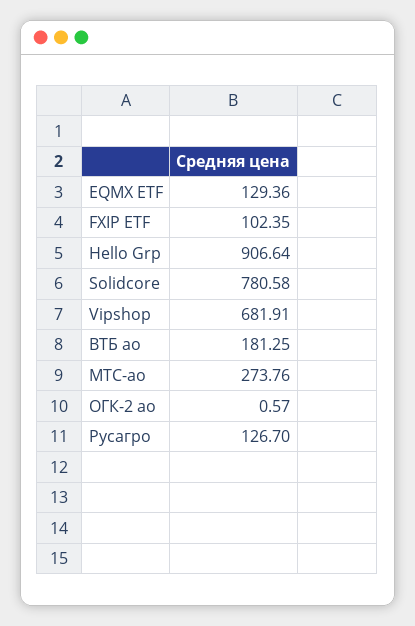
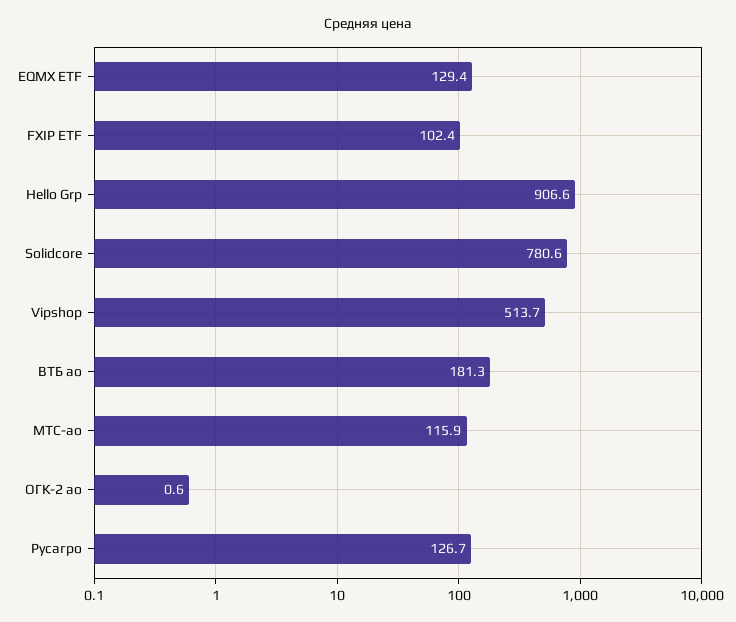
  {
    "EQMX ETF": 129.36,
    "FXIP ETF": 102.35,
    "Hello Grp": 906.64,
    "Solidcore": 780.58,
-   "Vipshop": 681.91,
+   "Vipshop": 513.7,
    "ВТБ ао": 181.25,
-   "МТС-ао": 273.76,
+   "МТС-ао": 115.9,
    "ОГК-2 ао": 0.57,
    "Русагро": 126.7
  }

